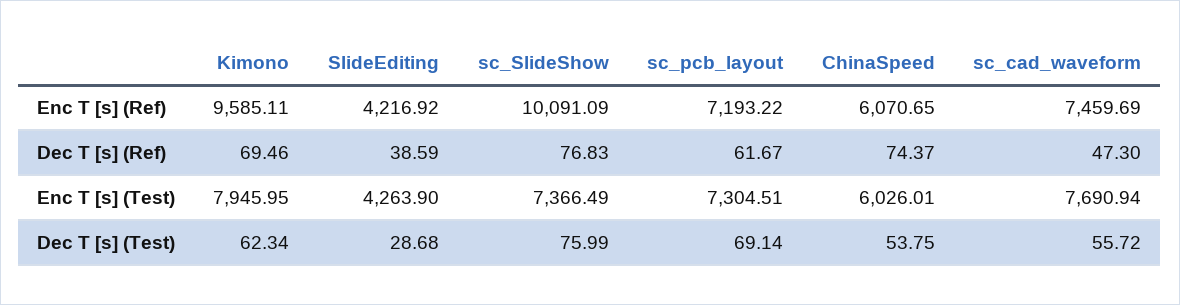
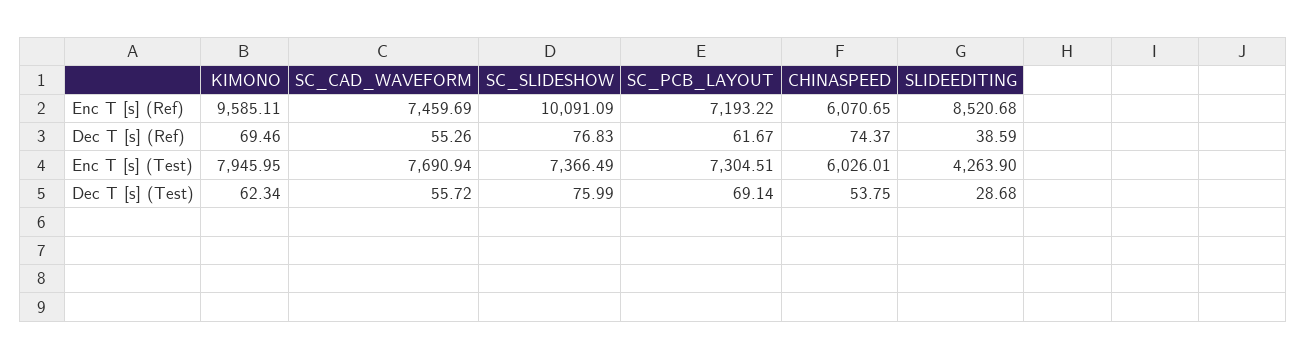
  {
    "Kimono": {
      "Enc T [s] (Ref)": 9585.11,
      "Dec T [s] (Ref)": 69.46,
      "Enc T [s] (Test)": 7945.95,
      "Dec T [s] (Test)": 62.34
    },
    "SlideEditing": {
-     "Enc T [s] (Ref)": 4216.92,
+     "Enc T [s] (Ref)": 8520.68,
      "Dec T [s] (Ref)": 38.59,
      "Enc T [s] (Test)": 4263.9,
      "Dec T [s] (Test)": 28.68
    },
    "sc_SlideShow": {
      "Enc T [s] (Ref)": 10091.09,
      "Dec T [s] (Ref)": 76.83,
      "Enc T [s] (Test)": 7366.49,
      "Dec T [s] (Test)": 75.99
    },
    "sc_pcb_layout": {
      "Enc T [s] (Ref)": 7193.22,
      "Dec T [s] (Ref)": 61.67,
      "Enc T [s] (Test)": 7304.51,
      "Dec T [s] (Test)": 69.14
    },
    "ChinaSpeed": {
      "Enc T [s] (Ref)": 6070.65,
      "Dec T [s] (Ref)": 74.37,
      "Enc T [s] (Test)": 6026.01,
      "Dec T [s] (Test)": 53.75
    },
    "sc_cad_waveform": {
      "Enc T [s] (Ref)": 7459.69,
-     "Dec T [s] (Ref)": 47.3,
+     "Dec T [s] (Ref)": 55.26,
      "Enc T [s] (Test)": 7690.94,
      "Dec T [s] (Test)": 55.72
    }
  }

